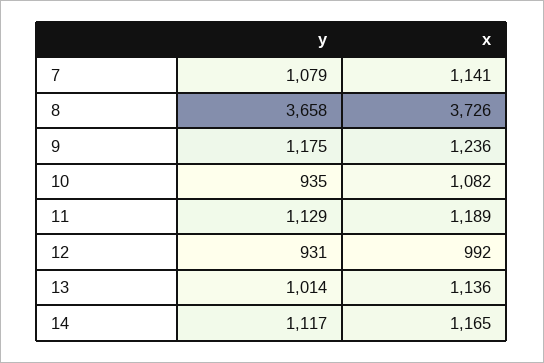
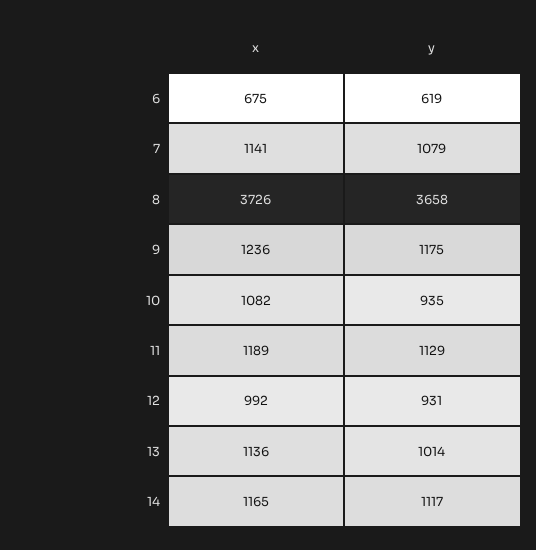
  {
    "y": {
      "7": 1079,
      "8": 3658,
      "9": 1175,
      "10": 935,
      "11": 1129,
      "12": 931,
      "13": 1014,
-     "14": 1117
+     "14": 1117,
+     "6": 619
    },
    "x": {
      "7": 1141,
      "8": 3726,
      "9": 1236,
      "10": 1082,
      "11": 1189,
      "12": 992,
      "13": 1136,
-     "14": 1165
+     "14": 1165,
+     "6": 675
    }
  }

